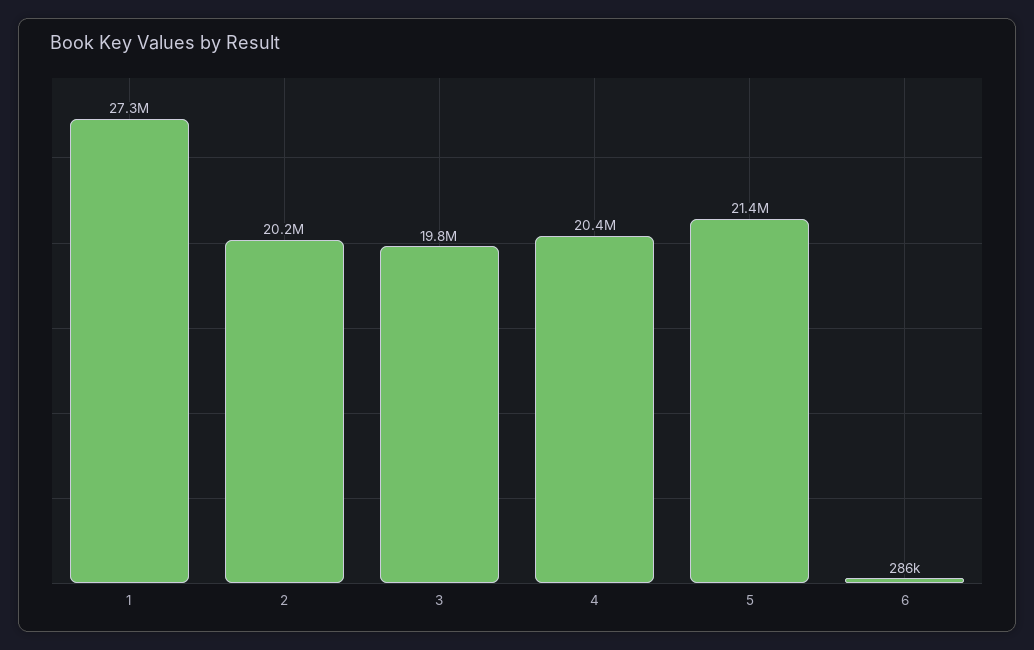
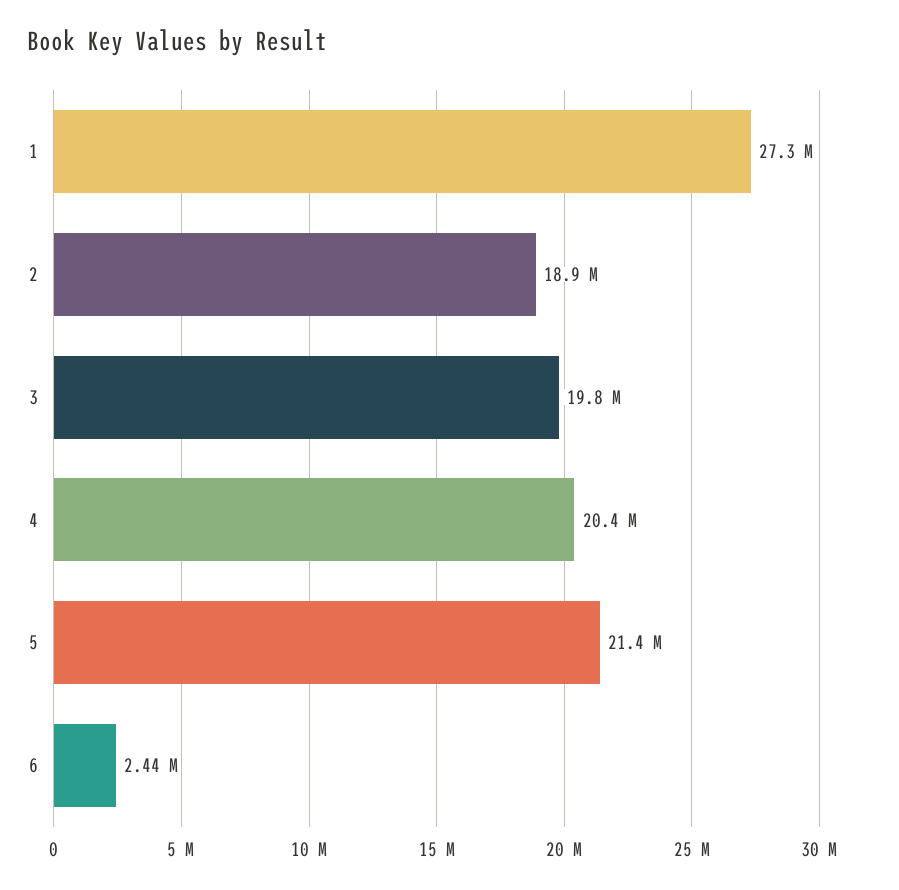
  {
    "1": 27300000,
-   "2": 20200000,
+   "2": 18900000,
    "3": 19800000,
    "4": 20400000,
    "5": 21400000,
-   "6": 286000
+   "6": 2440000
  }

